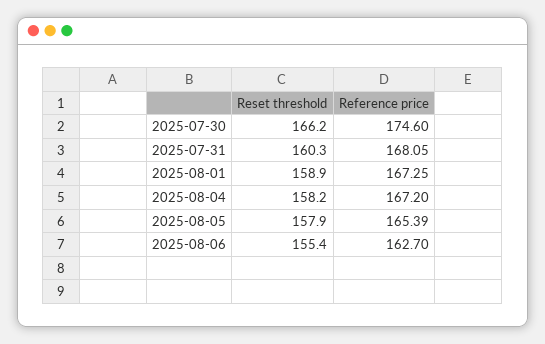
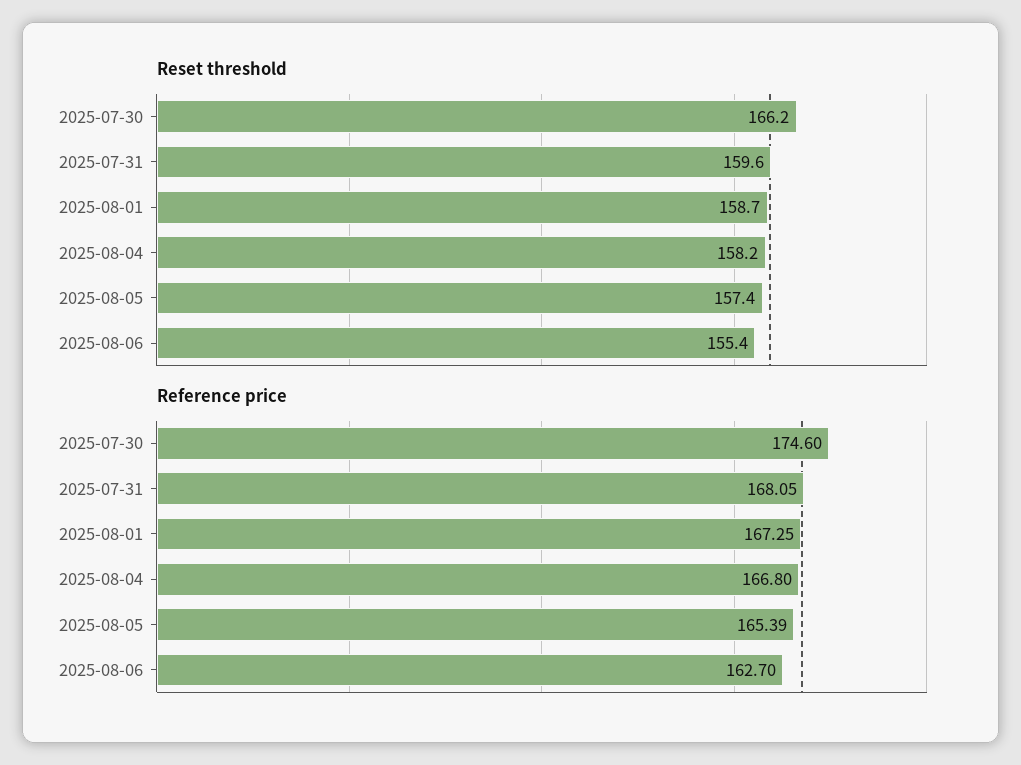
  {
    "Reset threshold": {
      "2025-07-30": 166.2,
-     "2025-07-31": 160.3,
+     "2025-07-31": 159.6,
-     "2025-08-01": 158.9,
+     "2025-08-01": 158.7,
      "2025-08-04": 158.2,
-     "2025-08-05": 157.9,
+     "2025-08-05": 157.4,
      "2025-08-06": 155.4
    },
    "Reference price": {
      "2025-07-30": 174.6,
      "2025-07-31": 168.05,
      "2025-08-01": 167.25,
-     "2025-08-04": 167.2,
+     "2025-08-04": 166.8,
      "2025-08-05": 165.39,
      "2025-08-06": 162.7
    }
  }

